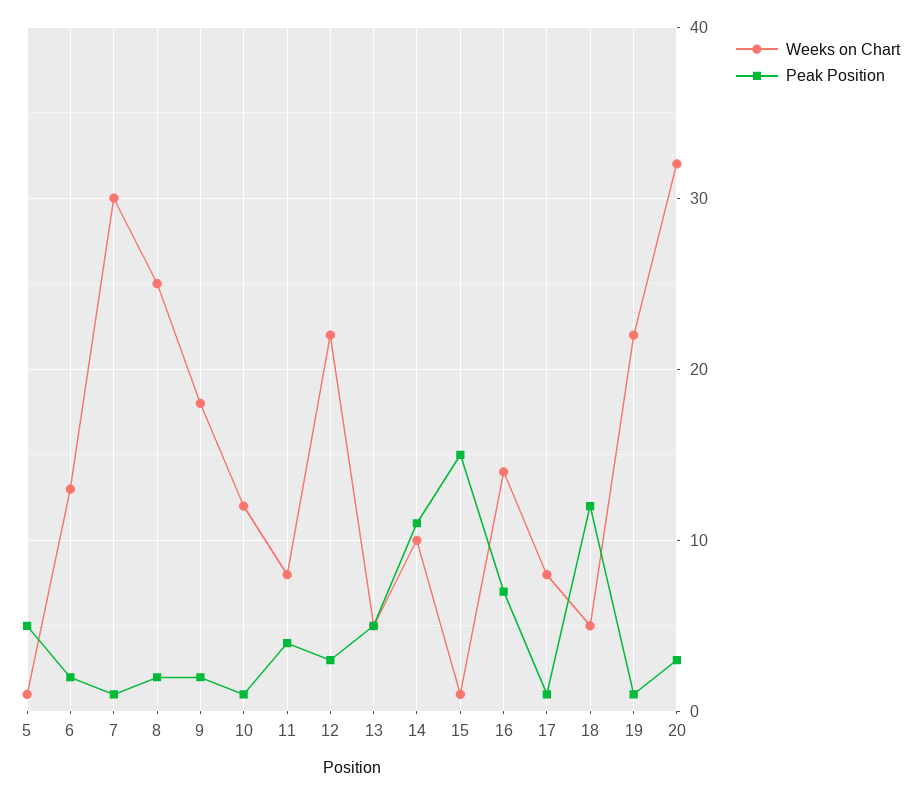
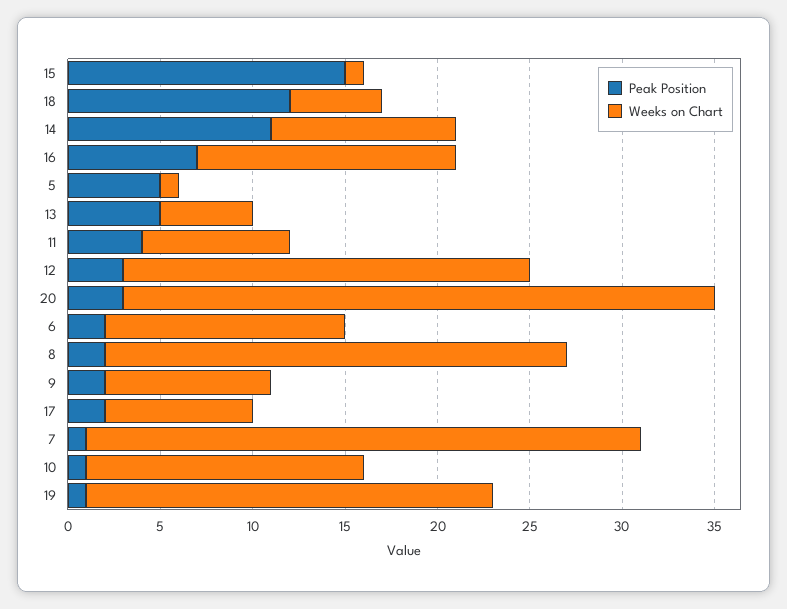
  {
    "Weeks on Chart": {
      "5": 1,
      "6": 13,
      "7": 30,
      "8": 25,
-     "9": 18,
+     "9": 9,
-     "10": 12,
+     "10": 15,
      "11": 8,
      "12": 22,
      "13": 5,
      "14": 10,
      "15": 1,
      "16": 14,
      "17": 8,
      "18": 5,
      "19": 22,
      "20": 32
    },
    "Peak Position": {
      "5": 5,
      "6": 2,
      "7": 1,
      "8": 2,
      "9": 2,
      "10": 1,
      "11": 4,
      "12": 3,
      "13": 5,
      "14": 11,
      "15": 15,
      "16": 7,
-     "17": 1,
+     "17": 2,
      "18": 12,
      "19": 1,
      "20": 3
    }
  }

